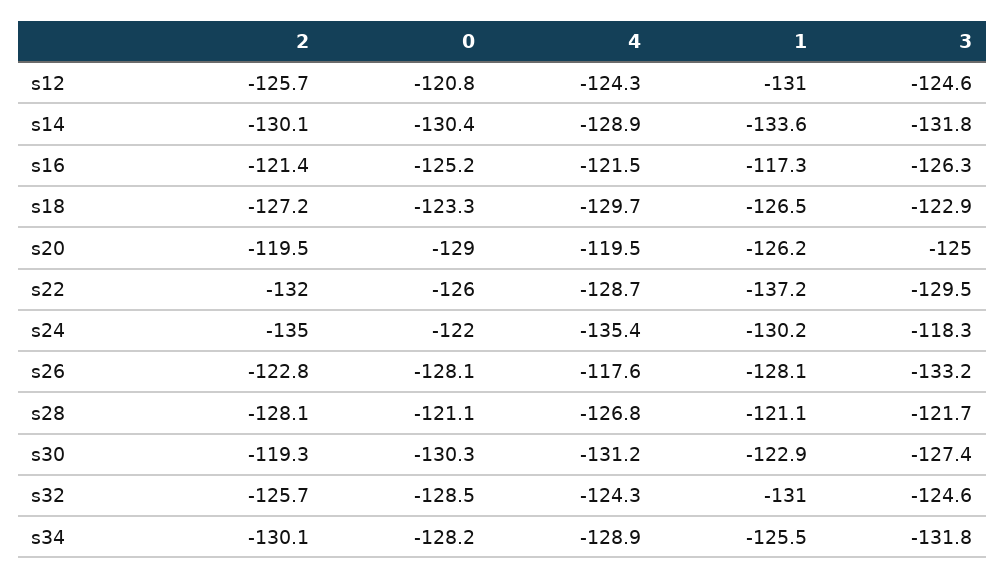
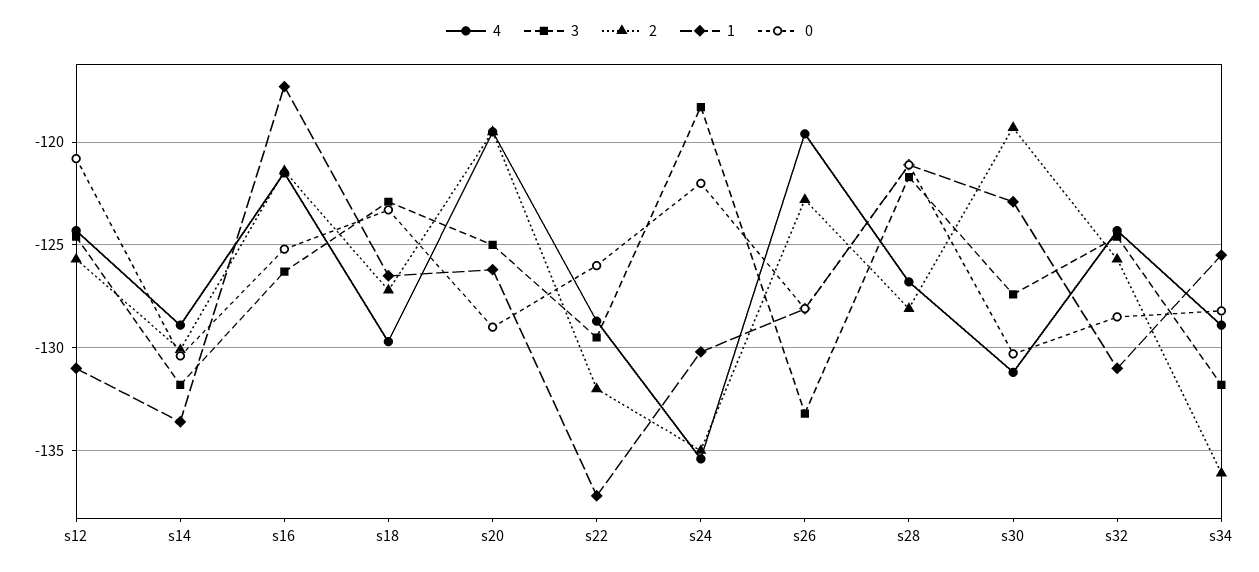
  {
    "2": {
      "s12": -125.7,
      "s14": -130.1,
      "s16": -121.4,
      "s18": -127.2,
      "s20": -119.5,
      "s22": -132,
      "s24": -135,
      "s26": -122.8,
      "s28": -128.1,
      "s30": -119.3,
      "s32": -125.7,
-     "s34": -130.1
+     "s34": -136
    },
    "0": {
      "s12": -120.8,
      "s14": -130.4,
      "s16": -125.2,
      "s18": -123.3,
      "s20": -129,
      "s22": -126,
      "s24": -122,
      "s26": -128.1,
      "s28": -121.1,
      "s30": -130.3,
      "s32": -128.5,
      "s34": -128.2
    },
    "4": {
      "s12": -124.3,
      "s14": -128.9,
      "s16": -121.5,
      "s18": -129.7,
      "s20": -119.5,
      "s22": -128.7,
      "s24": -135.4,
-     "s26": -117.6,
+     "s26": -119.5,
      "s28": -126.8,
      "s30": -131.2,
      "s32": -124.3,
      "s34": -128.9
    },
    "1": {
      "s12": -131,
      "s14": -133.6,
      "s16": -117.3,
      "s18": -126.5,
      "s20": -126.2,
      "s22": -137.2,
      "s24": -130.2,
      "s26": -128.1,
      "s28": -121.1,
      "s30": -122.9,
      "s32": -131,
      "s34": -125.5
    },
    "3": {
      "s12": -124.6,
      "s14": -131.8,
      "s16": -126.3,
      "s18": -122.9,
      "s20": -125,
      "s22": -129.5,
      "s24": -118.3,
      "s26": -133.2,
      "s28": -121.7,
      "s30": -127.4,
      "s32": -124.6,
      "s34": -131.8
    }
  }

